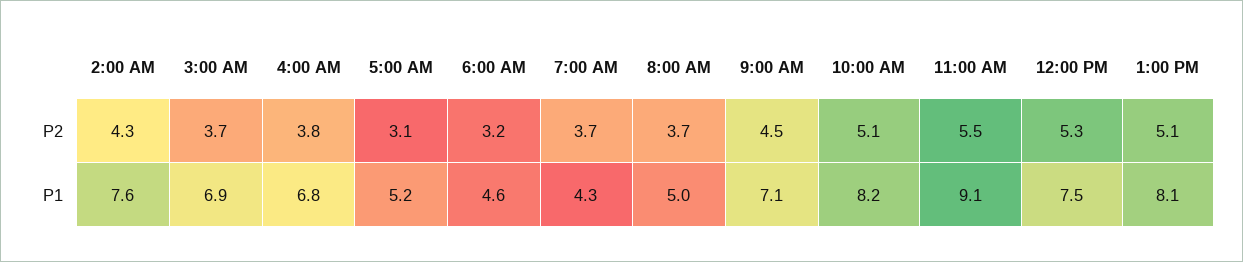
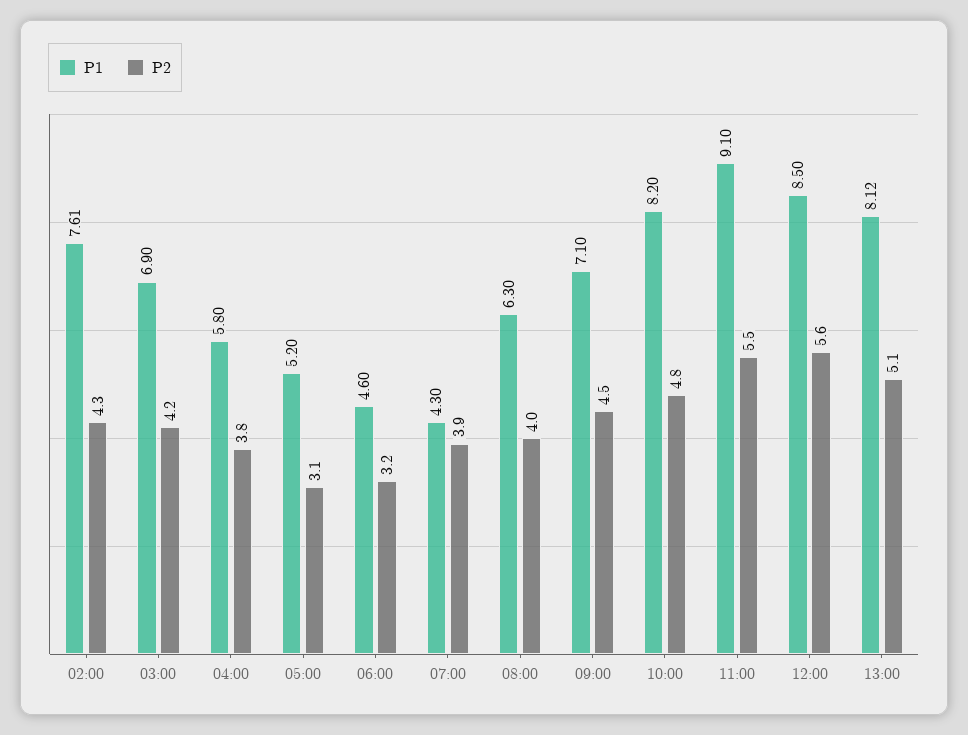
  {
    "P2": {
      "2:00 AM": 4.3,
-     "3:00 AM": 3.7,
+     "3:00 AM": 4.2,
      "4:00 AM": 3.8,
      "5:00 AM": 3.1,
      "6:00 AM": 3.2,
-     "7:00 AM": 3.7,
+     "7:00 AM": 3.9,
-     "8:00 AM": 3.7,
+     "8:00 AM": 4,
      "9:00 AM": 4.5,
-     "10:00 AM": 5.1,
+     "10:00 AM": 4.8,
      "11:00 AM": 5.5,
-     "12:00 PM": 5.3,
+     "12:00 PM": 5.6,
      "1:00 PM": 5.1
    },
    "P1": {
      "2:00 AM": 7.61,
      "3:00 AM": 6.9,
-     "4:00 AM": 6.8,
+     "4:00 AM": 5.8,
      "5:00 AM": 5.2,
      "6:00 AM": 4.6,
      "7:00 AM": 4.3,
-     "8:00 AM": 5,
+     "8:00 AM": 6.3,
      "9:00 AM": 7.1,
      "10:00 AM": 8.2,
      "11:00 AM": 9.1,
-     "12:00 PM": 7.5,
+     "12:00 PM": 8.5,
      "1:00 PM": 8.12
    }
  }

